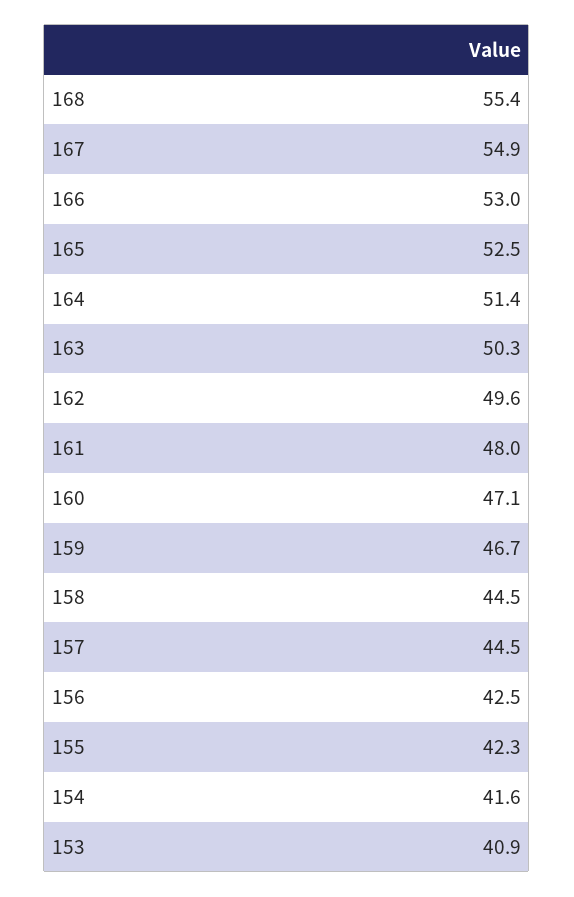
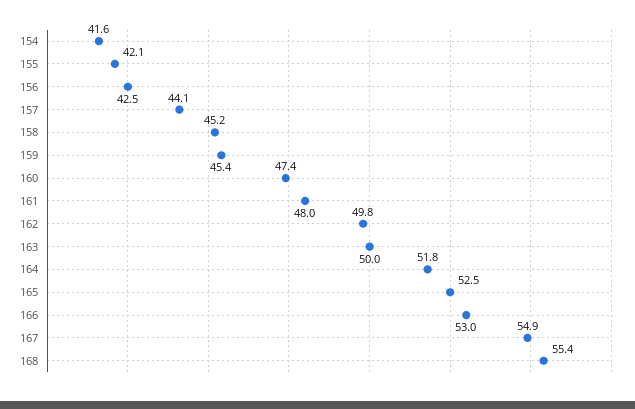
  {
    "168": 55.4,
    "167": 54.9,
    "166": 53,
    "165": 52.5,
-   "164": 51.4,
+   "164": 51.8,
-   "163": 50.3,
+   "163": 50,
-   "162": 49.6,
+   "162": 49.8,
    "161": 48,
-   "160": 47.1,
+   "160": 47.4,
-   "159": 46.7,
+   "159": 45.4,
-   "158": 44.5,
+   "158": 45.2,
-   "157": 44.5,
+   "157": 44.1,
    "156": 42.5,
-   "155": 42.3,
+   "155": 42.1,
-   "154": 41.6,
+   "154": 41.6
-   "153": 40.9
  }

